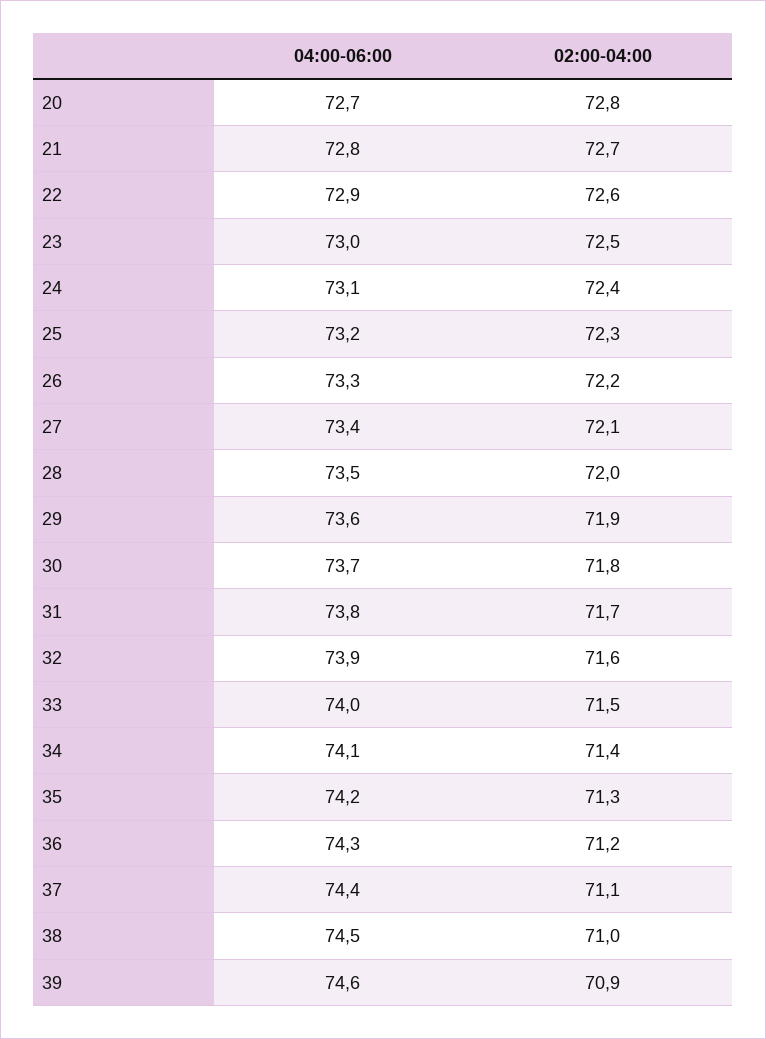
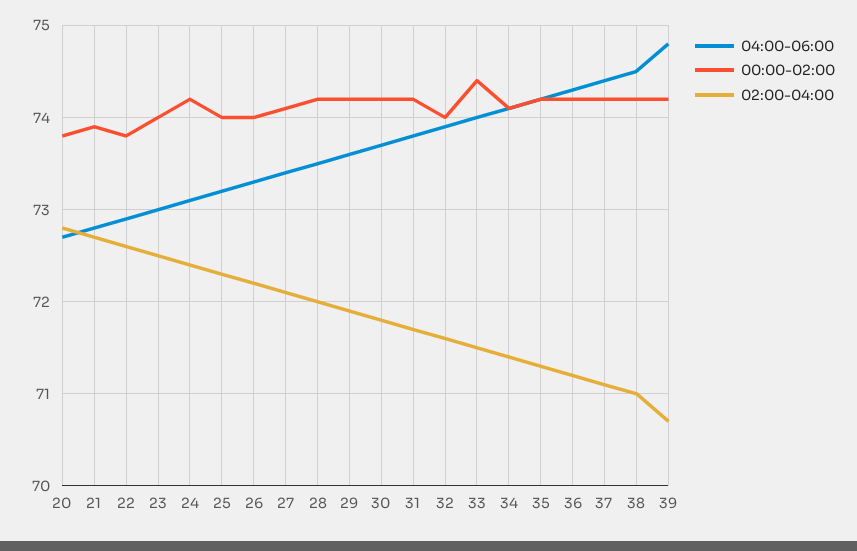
  {
    "04:00-06:00": {
      "20": 72.7,
      "21": 72.8,
      "22": 72.9,
      "23": 73,
      "24": 73.1,
      "25": 73.2,
      "26": 73.3,
      "27": 73.4,
      "28": 73.5,
      "29": 73.6,
      "30": 73.7,
      "31": 73.8,
      "32": 73.9,
      "33": 74,
      "34": 74.1,
      "35": 74.2,
      "36": 74.3,
      "37": 74.4,
      "38": 74.5,
-     "39": 74.6
+     "39": 74.8
    },
    "02:00-04:00": {
      "20": 72.8,
      "21": 72.7,
      "22": 72.6,
      "23": 72.5,
      "24": 72.4,
      "25": 72.3,
      "26": 72.2,
      "27": 72.1,
      "28": 72,
      "29": 71.9,
      "30": 71.8,
      "31": 71.7,
      "32": 71.6,
      "33": 71.5,
      "34": 71.4,
      "35": 71.3,
      "36": 71.2,
      "37": 71.1,
      "38": 71,
-     "39": 70.9
+     "39": 70.7
-   }
+   },
+   "00:00-02:00": {
+     "20": 73.8,
+     "21": 73.9,
+     "22": 73.8,
+     "23": 74,
+     "24": 74.2,
+     "25": 74,
+     "26": 74,
+     "27": 74.1,
+     "28": 74.2,
+     "29": 74.2,
+     "30": 74.2,
+     "31": 74.2,
+     "32": 74,
+     "33": 74.4,
+     "34": 74.1,
+     "35": 74.2,
+     "36": 74.2,
+     "37": 74.2,
+     "38": 74.2,
+     "39": 74.2
+   }
  }

